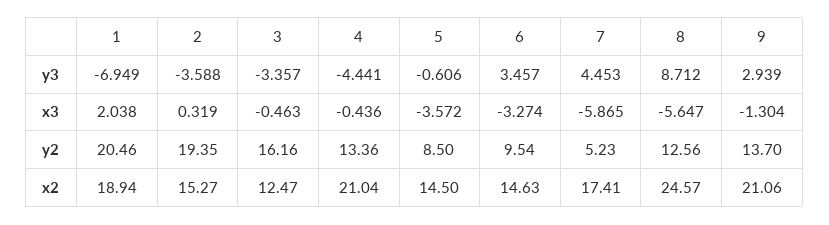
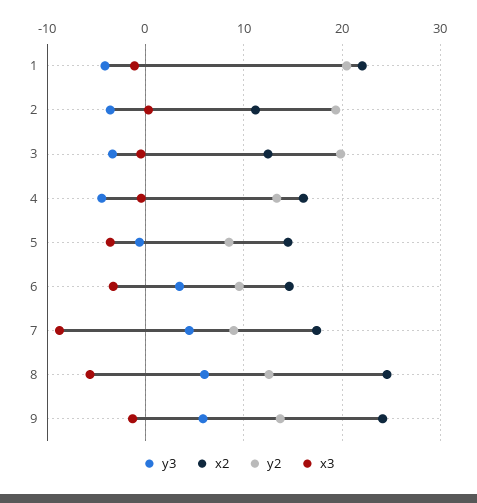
  {
    "y3": {
-     "1": -6.949,
+     "1": -4,
      "2": -3.588,
      "3": -3.357,
      "4": -4.441,
      "5": -0.606,
      "6": 3.457,
      "7": 4.453,
-     "8": 8.712,
+     "8": 6,
-     "9": 2.939
+     "9": 6
    },
    "x3": {
-     "1": 2.038,
+     "1": -1,
      "2": 0.319,
      "3": -0.463,
      "4": -0.436,
      "5": -3.572,
      "6": -3.274,
-     "7": -5.865,
+     "7": -9,
      "8": -5.647,
      "9": -1.304
    },
    "y2": {
      "1": 20.46,
      "2": 19.35,
-     "3": 16.16,
+     "3": 20,
      "4": 13.36,
      "5": 8.5,
      "6": 9.54,
-     "7": 5.23,
+     "7": 9,
      "8": 12.56,
      "9": 13.7
    },
    "x2": {
-     "1": 18.94,
+     "1": 22,
-     "2": 15.27,
+     "2": 11,
      "3": 12.47,
-     "4": 21.04,
+     "4": 16,
      "5": 14.5,
      "6": 14.63,
      "7": 17.41,
      "8": 24.57,
-     "9": 21.06
+     "9": 24
    }
  }

